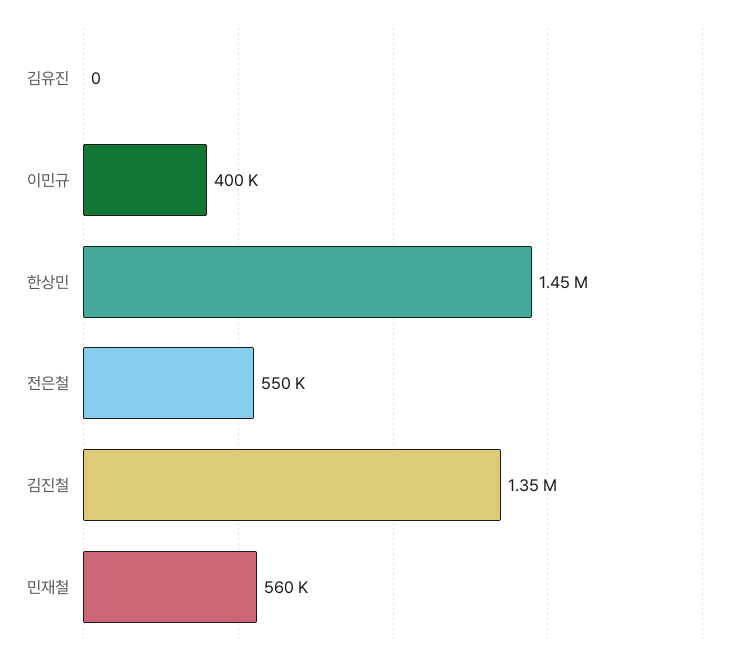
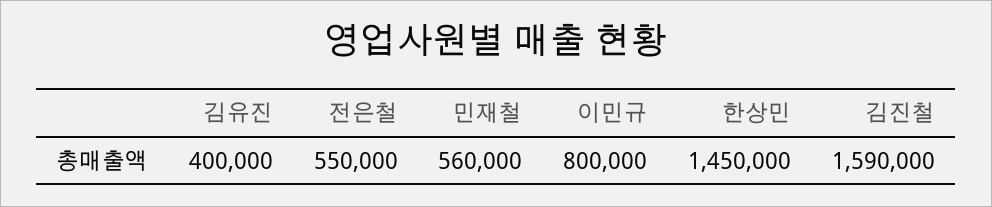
  {
-   "김유진": 0,
+   "김유진": 400000,
-   "이민규": 400000,
+   "이민규": 800000,
    "한상민": 1450000,
    "전은철": 550000,
-   "김진철": 1350000,
+   "김진철": 1590000,
    "민재철": 560000
  }

